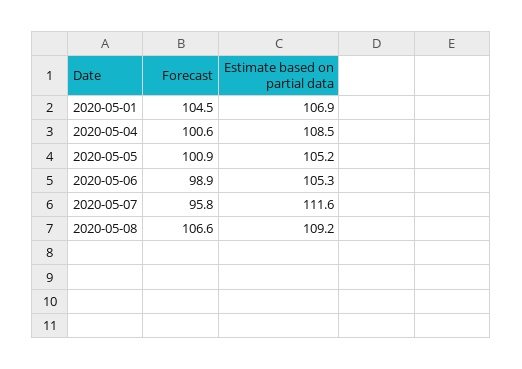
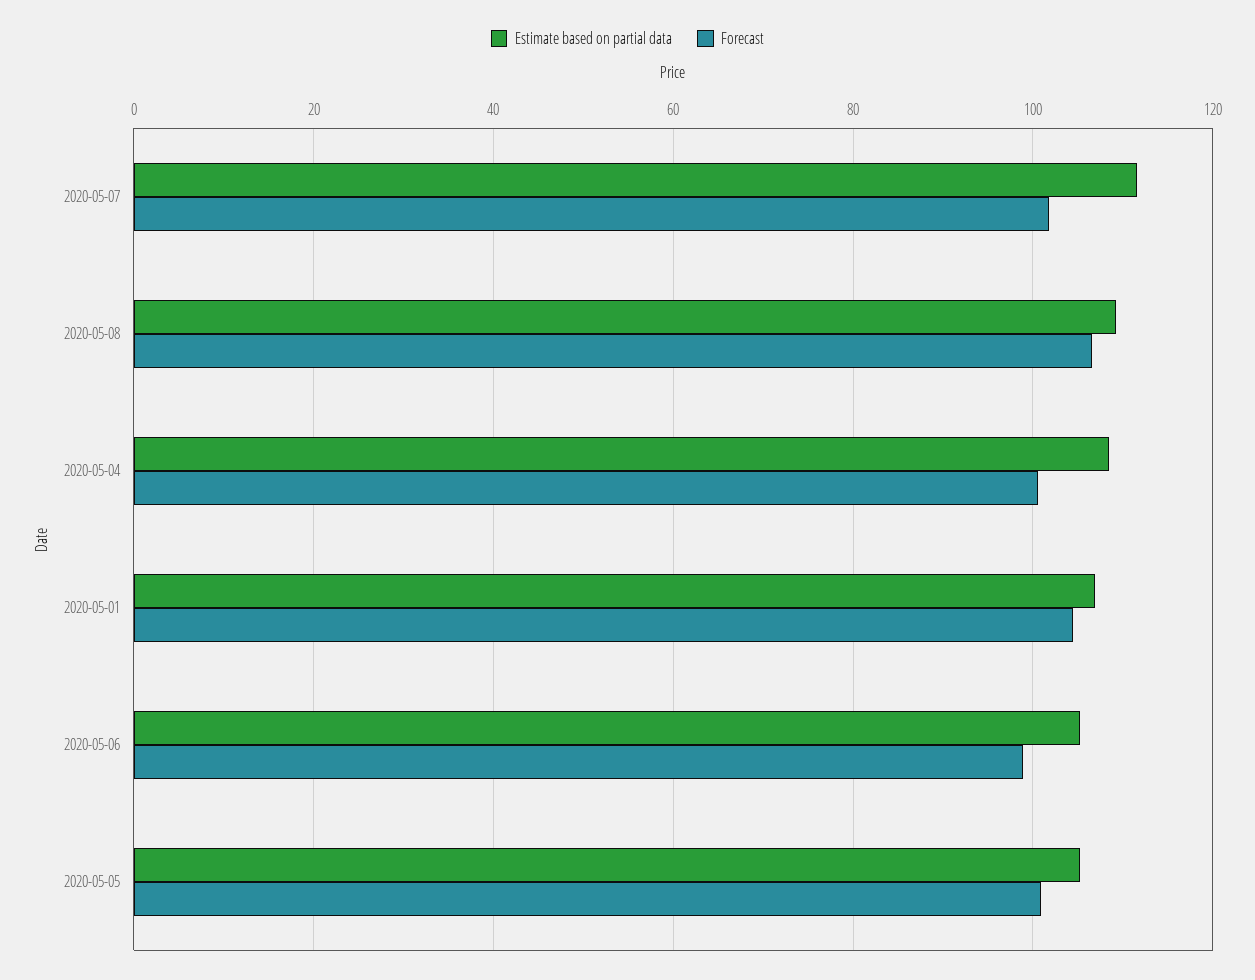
  {
    "Forecast": {
      "2020-05-01": 104.5,
      "2020-05-04": 100.6,
      "2020-05-05": 100.9,
      "2020-05-06": 98.9,
-     "2020-05-07": 95.8,
+     "2020-05-07": 102,
      "2020-05-08": 106.6
    },
    "Estimate based on partial data": {
      "2020-05-01": 106.9,
      "2020-05-04": 108.5,
      "2020-05-05": 105.2,
      "2020-05-06": 105.3,
      "2020-05-07": 111.6,
      "2020-05-08": 109.2
    }
  }

